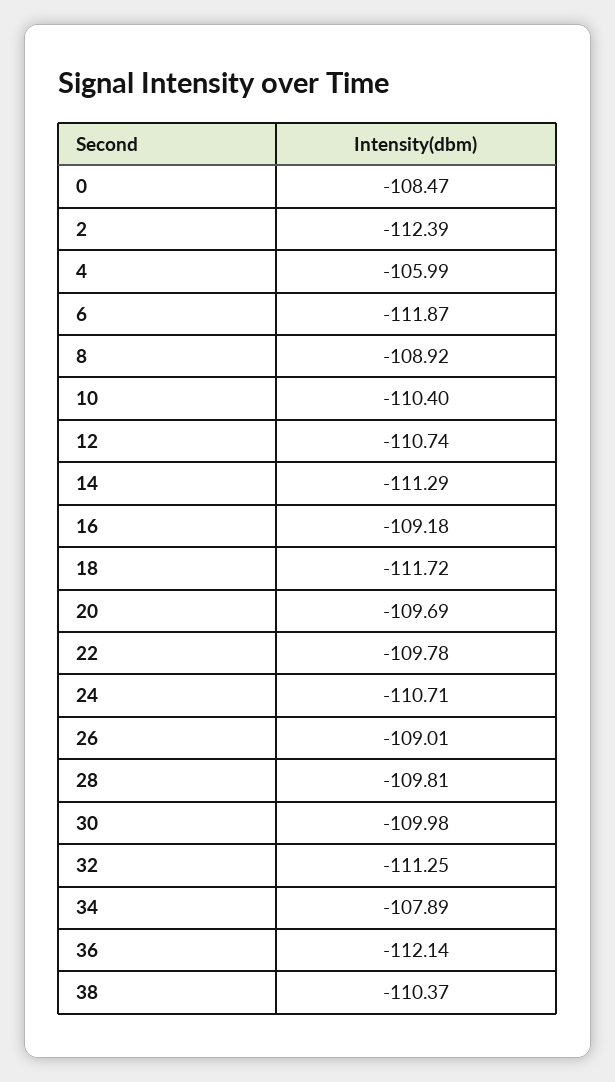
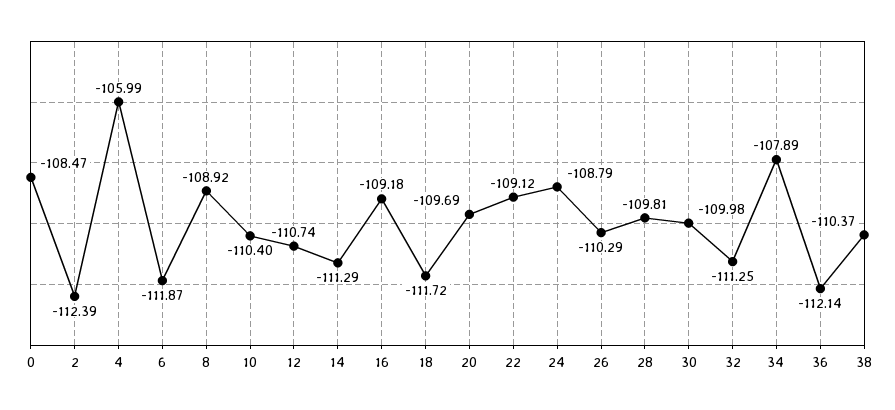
  {
    "0": -108.47,
    "2": -112.39,
    "4": -105.99,
    "6": -111.87,
    "8": -108.92,
    "10": -110.4,
    "12": -110.74,
    "14": -111.29,
    "16": -109.18,
    "18": -111.72,
    "20": -109.69,
-   "22": -109.78,
+   "22": -109.12,
-   "24": -110.71,
+   "24": -108.79,
-   "26": -109.01,
+   "26": -110.29,
    "28": -109.81,
    "30": -109.98,
    "32": -111.25,
    "34": -107.89,
    "36": -112.14,
    "38": -110.37
  }

